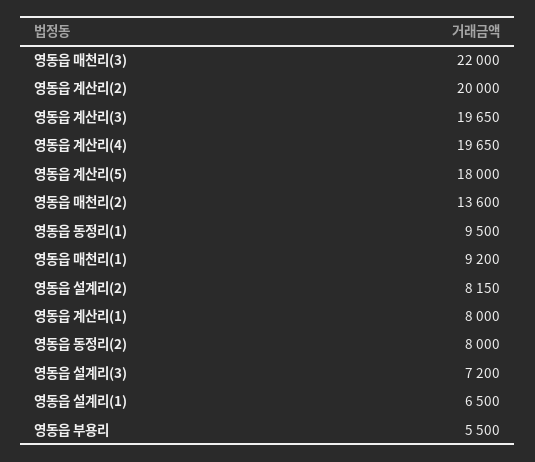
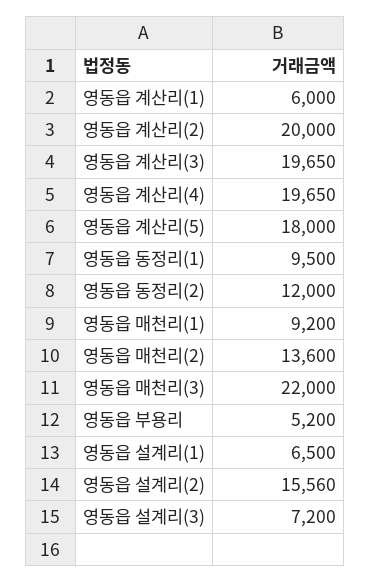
  {
    "영동읍 매천리(3)": 22000,
    "영동읍 계산리(2)": 20000,
    "영동읍 계산리(3)": 19650,
    "영동읍 계산리(4)": 19650,
    "영동읍 계산리(5)": 18000,
    "영동읍 매천리(2)": 13600,
    "영동읍 동정리(1)": 9500,
    "영동읍 매천리(1)": 9200,
-   "영동읍 설계리(2)": 8150,
+   "영동읍 설계리(2)": 15560,
-   "영동읍 계산리(1)": 8000,
+   "영동읍 계산리(1)": 6000,
-   "영동읍 동정리(2)": 8000,
+   "영동읍 동정리(2)": 12000,
    "영동읍 설계리(3)": 7200,
    "영동읍 설계리(1)": 6500,
-   "영동읍 부용리": 5500
+   "영동읍 부용리": 5200
  }

